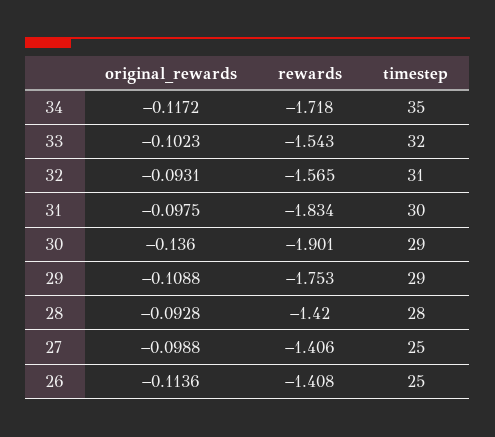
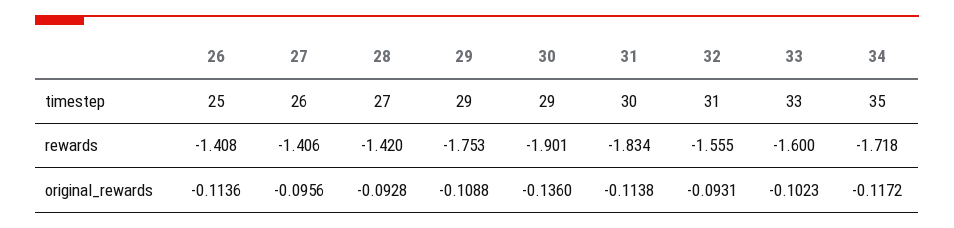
  {
    "original_rewards": {
      "34": -0.1172,
      "33": -0.1023,
      "32": -0.0931,
-     "31": -0.0975,
+     "31": -0.1138,
      "30": -0.136,
      "29": -0.1088,
      "28": -0.0928,
-     "27": -0.0988,
+     "27": -0.0956,
      "26": -0.1136
    },
    "rewards": {
      "34": -1.718,
-     "33": -1.543,
+     "33": -1.6,
-     "32": -1.565,
+     "32": -1.555,
      "31": -1.834,
      "30": -1.901,
      "29": -1.753,
      "28": -1.42,
      "27": -1.406,
      "26": -1.408
    },
    "timestep": {
      "34": 35,
-     "33": 32,
+     "33": 33,
      "32": 31,
      "31": 30,
      "30": 29,
      "29": 29,
-     "28": 28,
+     "28": 27,
-     "27": 25,
+     "27": 26,
      "26": 25
    }
  }

